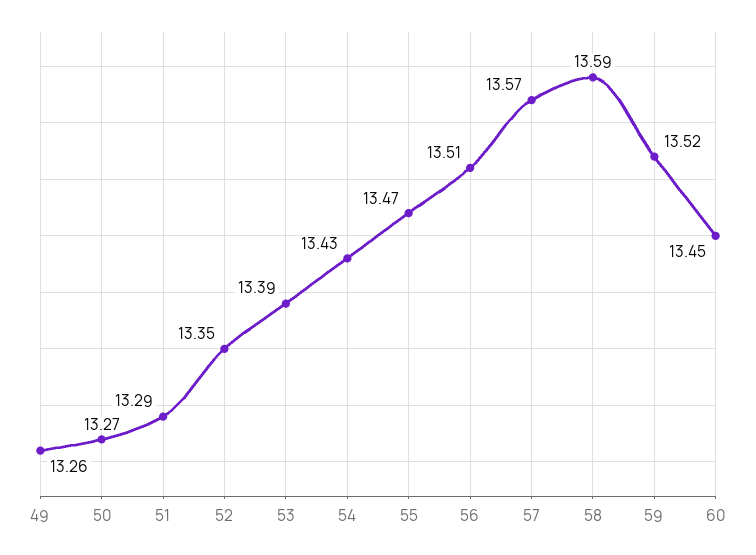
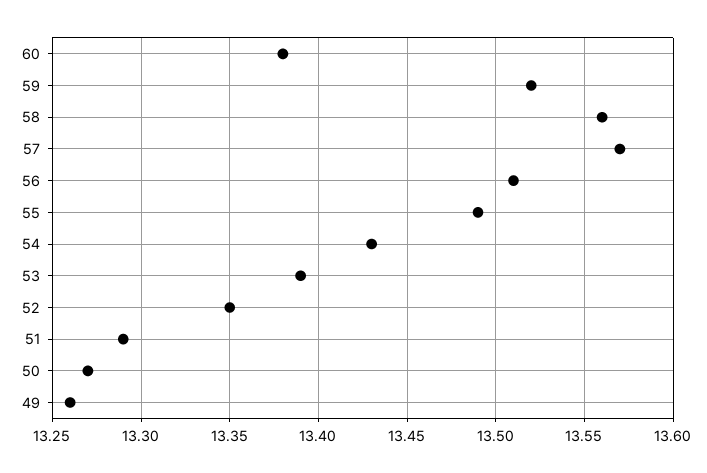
  {
    "49": 13.26,
    "50": 13.27,
    "51": 13.29,
    "52": 13.35,
    "53": 13.39,
    "54": 13.43,
-   "55": 13.47,
+   "55": 13.49,
    "56": 13.51,
    "57": 13.57,
-   "58": 13.59,
+   "58": 13.56,
    "59": 13.52,
-   "60": 13.45
+   "60": 13.38
  }

